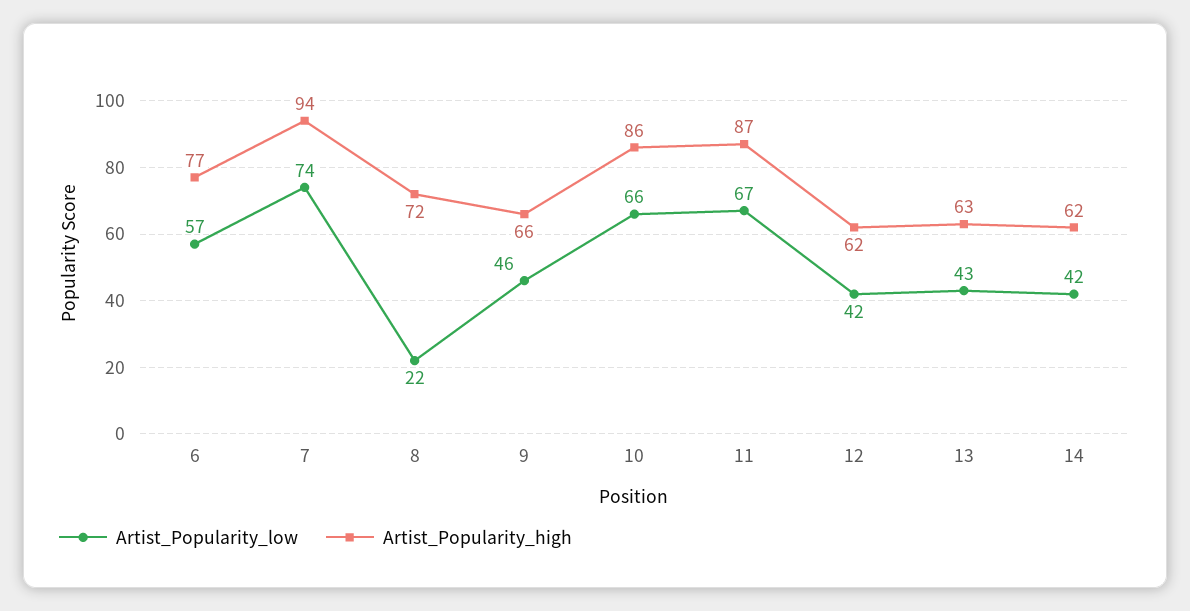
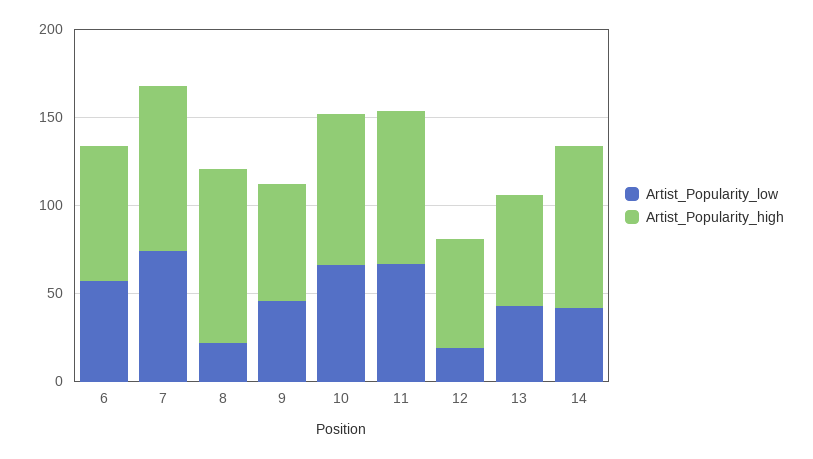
  {
    "Artist_Popularity_low": {
      "6": 57,
      "7": 74,
      "8": 22,
      "9": 46,
      "10": 66,
      "11": 67,
-     "12": 42,
+     "12": 20,
      "13": 43,
      "14": 42
    },
    "Artist_Popularity_high": {
      "6": 77,
      "7": 94,
-     "8": 72,
+     "8": 100,
      "9": 66,
      "10": 86,
      "11": 87,
      "12": 62,
      "13": 63,
-     "14": 62
+     "14": 90
    }
  }

